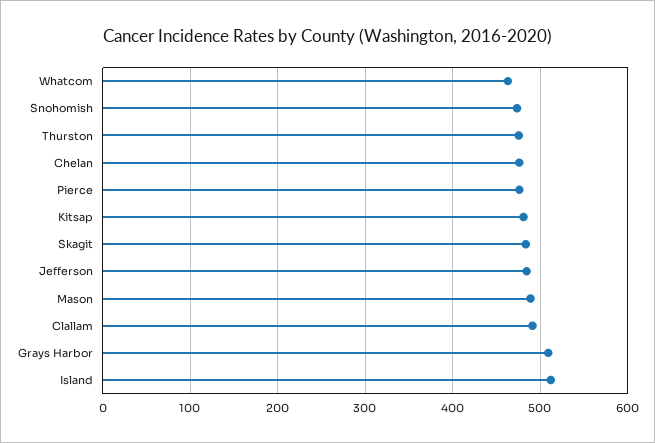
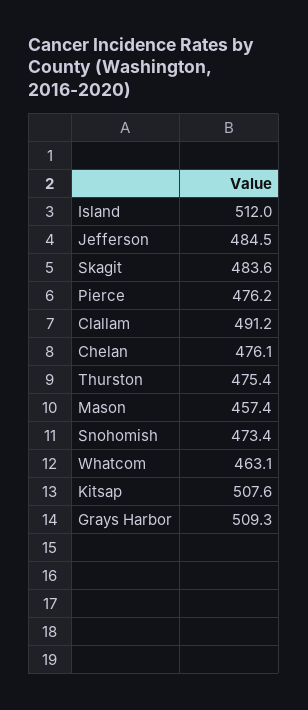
  {
    "Whatcom": 463.1,
    "Snohomish": 473.4,
    "Thurston": 475.4,
    "Chelan": 476.1,
    "Pierce": 476.2,
-   "Kitsap": 480,
+   "Kitsap": 507.6,
    "Skagit": 483.6,
    "Jefferson": 484.5,
-   "Mason": 490,
+   "Mason": 457.4,
    "Clallam": 491.2,
    "Grays Harbor": 509.3,
    "Island": 512
  }

